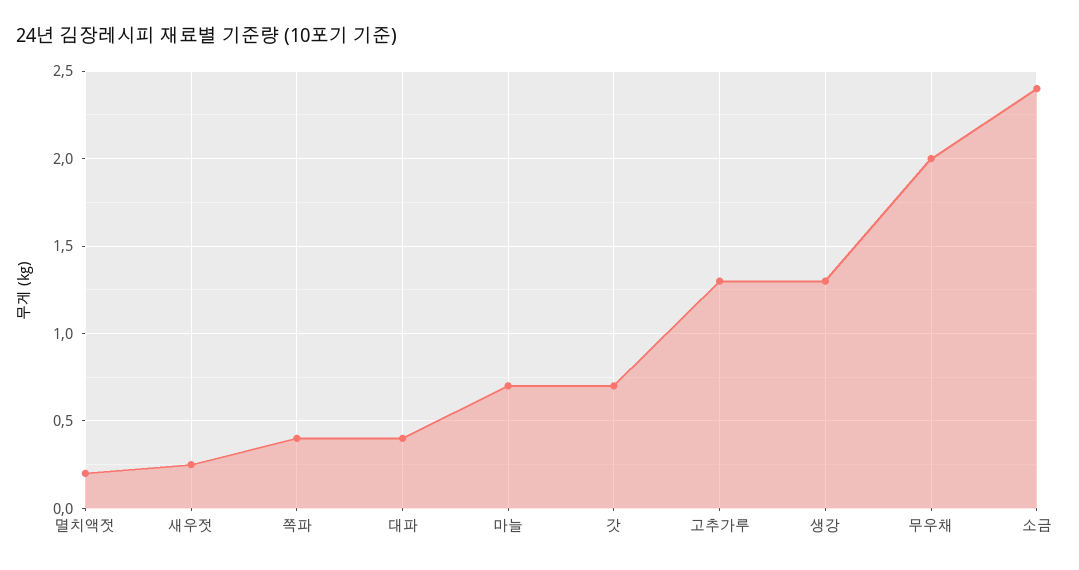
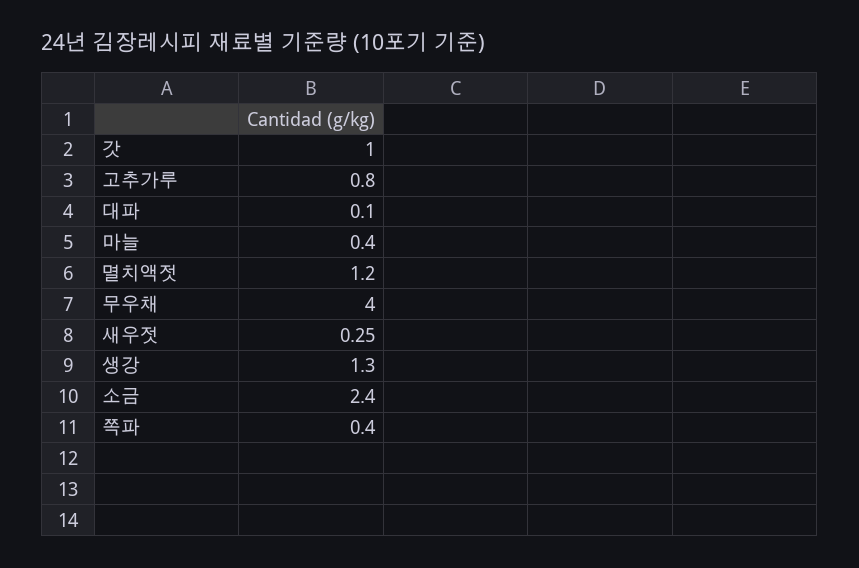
  {
-   "멸치액젓": 0.2,
+   "멸치액젓": 1.2,
    "새우젓": 0.25,
    "쪽파": 0.4,
-   "대파": 0.4,
+   "대파": 0.1,
-   "마늘": 0.7,
+   "마늘": 0.4,
-   "갓": 0.7,
+   "갓": 1,
-   "고추가루": 1.3,
+   "고추가루": 0.8,
    "생강": 1.3,
-   "무우채": 2,
+   "무우채": 4,
    "소금": 2.4
  }

